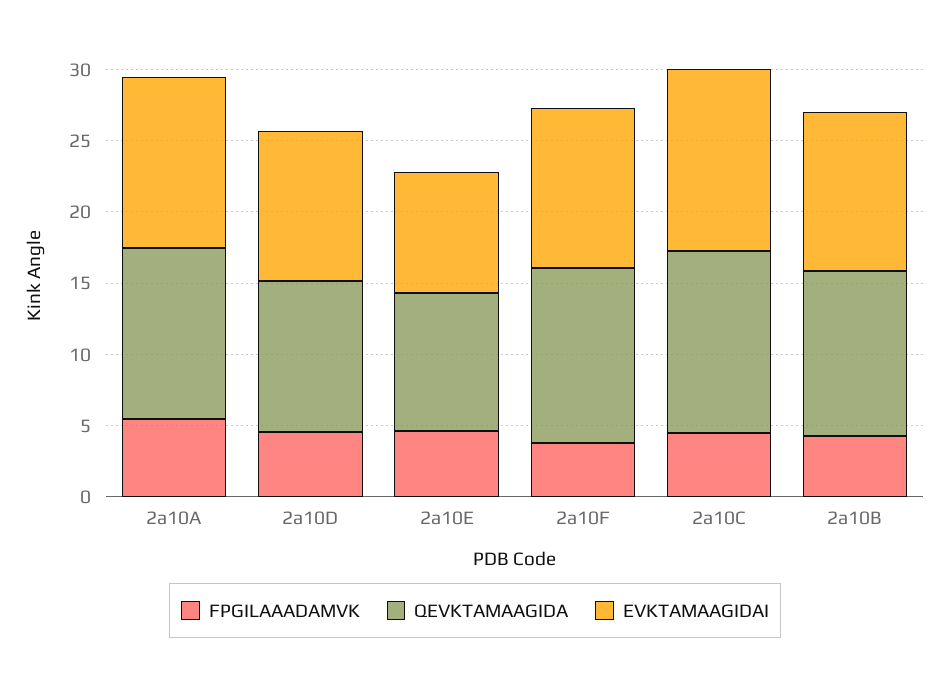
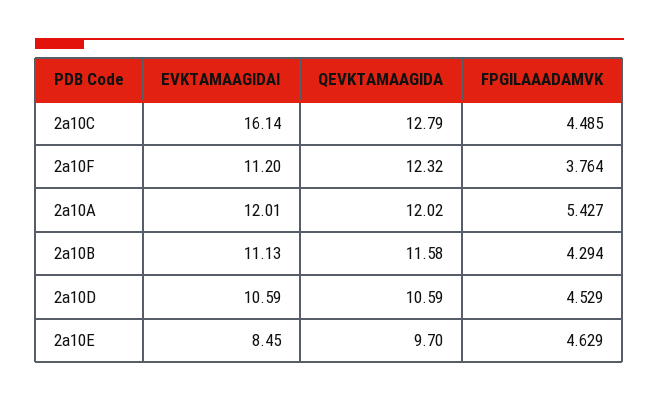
  {
    "FPGILAAADAMVK": {
      "2a10A": 5.427,
      "2a10D": 4.529,
      "2a10E": 4.629,
      "2a10F": 3.764,
      "2a10C": 4.485,
      "2a10B": 4.294
    },
    "QEVKTAMAAGIDA": {
      "2a10A": 12.02,
      "2a10D": 10.59,
      "2a10E": 9.7,
      "2a10F": 12.32,
      "2a10C": 12.79,
      "2a10B": 11.58
    },
    "EVKTAMAAGIDAI": {
      "2a10A": 12.01,
      "2a10D": 10.59,
      "2a10E": 8.45,
      "2a10F": 11.2,
-     "2a10C": 13,
+     "2a10C": 16.14,
      "2a10B": 11.13
    }
  }

